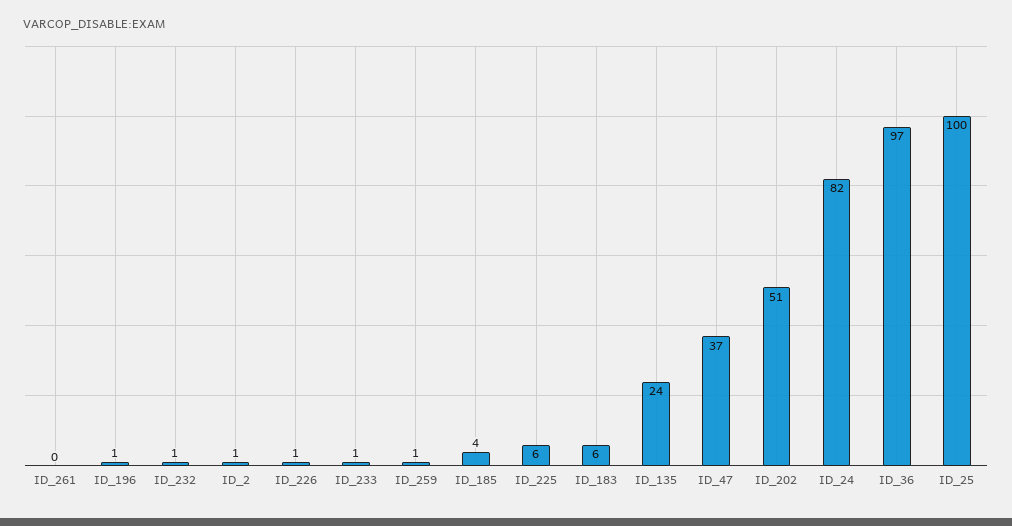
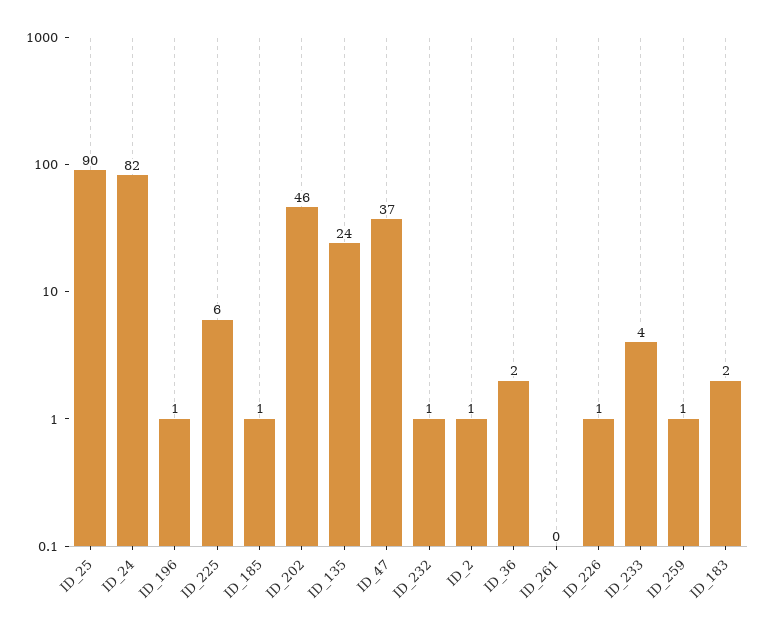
  {
    "ID_261": 0,
    "ID_196": 1,
    "ID_232": 1,
    "ID_2": 1,
    "ID_226": 1,
-   "ID_233": 1,
+   "ID_233": 4,
    "ID_259": 1,
-   "ID_185": 4,
+   "ID_185": 1,
    "ID_225": 6,
-   "ID_183": 6,
+   "ID_183": 2,
    "ID_135": 24,
    "ID_47": 37,
-   "ID_202": 51,
+   "ID_202": 46,
    "ID_24": 82,
-   "ID_36": 97,
+   "ID_36": 2,
-   "ID_25": 100
+   "ID_25": 90
  }

